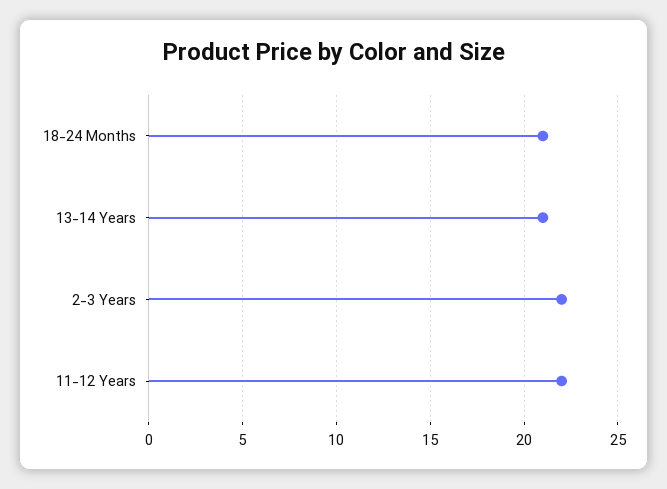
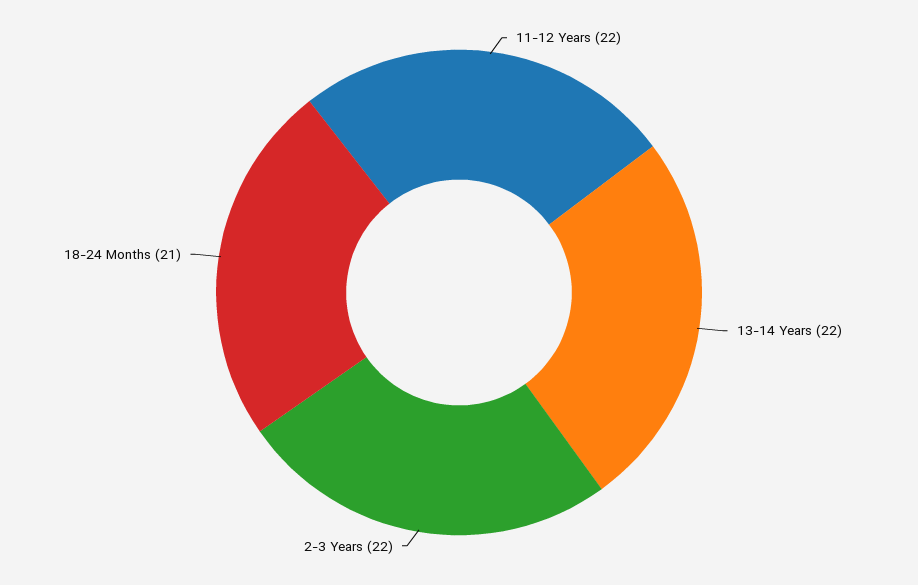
  {
    "18-24 Months": 21,
-   "13-14 Years": 21,
+   "13-14 Years": 22,
    "2-3 Years": 22,
    "11-12 Years": 22
  }

